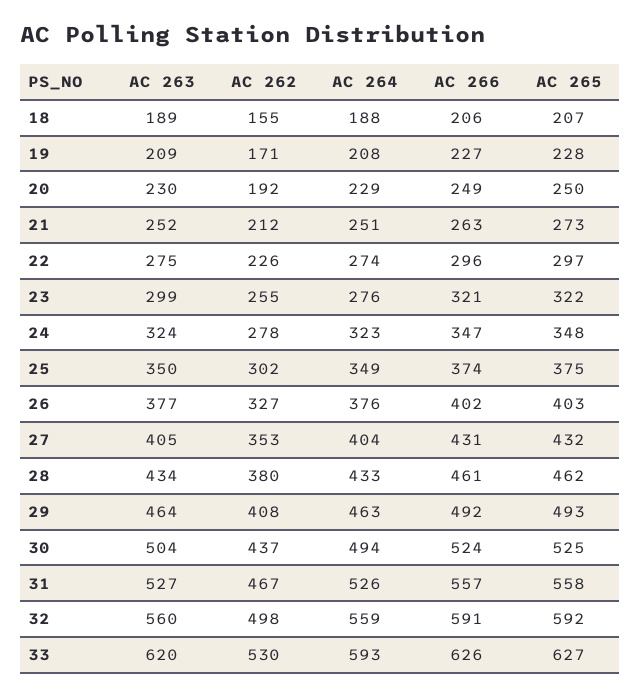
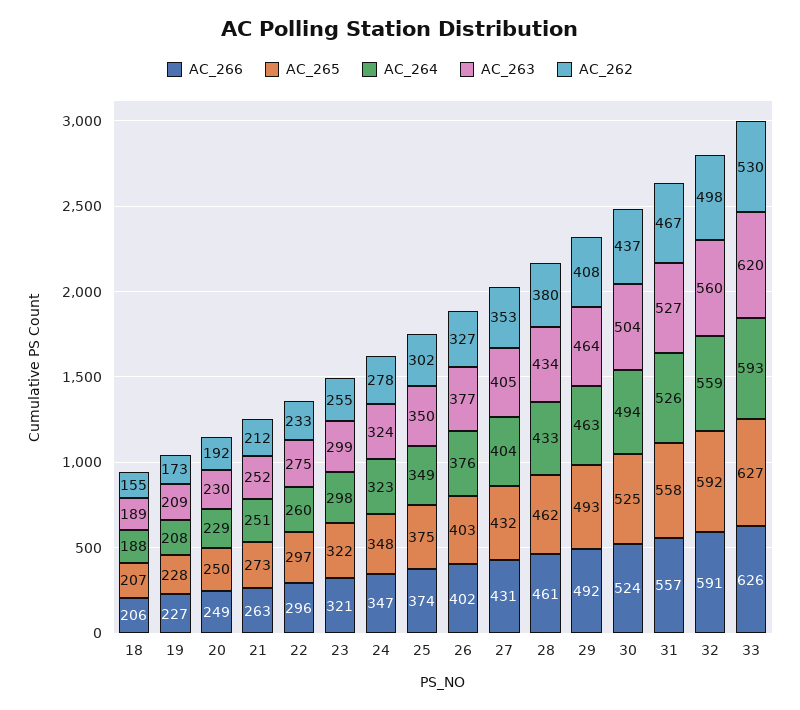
  {
    "AC 263": {
      "18": 189,
      "19": 209,
      "20": 230,
      "21": 252,
      "22": 275,
      "23": 299,
      "24": 324,
      "25": 350,
      "26": 377,
      "27": 405,
      "28": 434,
      "29": 464,
      "30": 504,
      "31": 527,
      "32": 560,
      "33": 620
    },
    "AC 262": {
      "18": 155,
-     "19": 171,
+     "19": 173,
      "20": 192,
      "21": 212,
-     "22": 226,
+     "22": 233,
      "23": 255,
      "24": 278,
      "25": 302,
      "26": 327,
      "27": 353,
      "28": 380,
      "29": 408,
      "30": 437,
      "31": 467,
      "32": 498,
      "33": 530
    },
    "AC 264": {
      "18": 188,
      "19": 208,
      "20": 229,
      "21": 251,
-     "22": 274,
+     "22": 260,
-     "23": 276,
+     "23": 298,
      "24": 323,
      "25": 349,
      "26": 376,
      "27": 404,
      "28": 433,
      "29": 463,
      "30": 494,
      "31": 526,
      "32": 559,
      "33": 593
    },
    "AC 266": {
      "18": 206,
      "19": 227,
      "20": 249,
      "21": 263,
      "22": 296,
      "23": 321,
      "24": 347,
      "25": 374,
      "26": 402,
      "27": 431,
      "28": 461,
      "29": 492,
      "30": 524,
      "31": 557,
      "32": 591,
      "33": 626
    },
    "AC 265": {
      "18": 207,
      "19": 228,
      "20": 250,
      "21": 273,
      "22": 297,
      "23": 322,
      "24": 348,
      "25": 375,
      "26": 403,
      "27": 432,
      "28": 462,
      "29": 493,
      "30": 525,
      "31": 558,
      "32": 592,
      "33": 627
    }
  }

